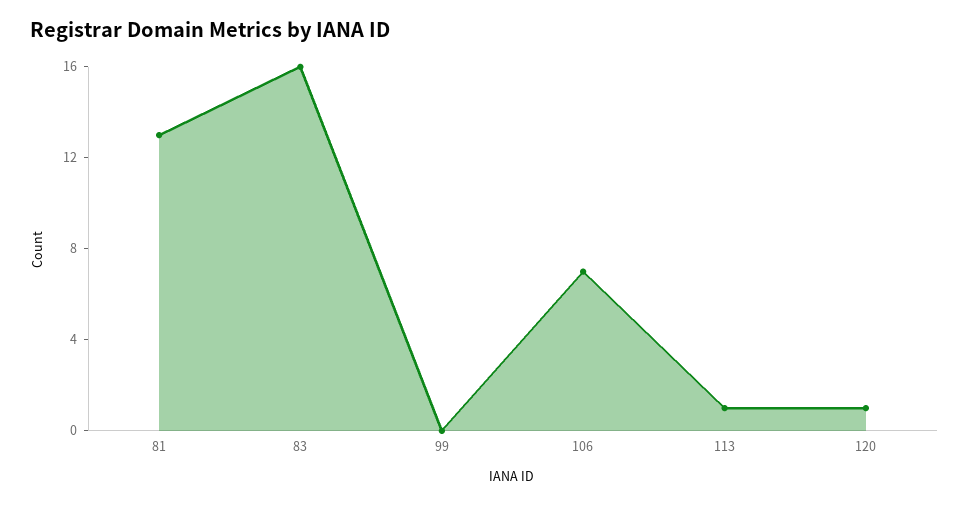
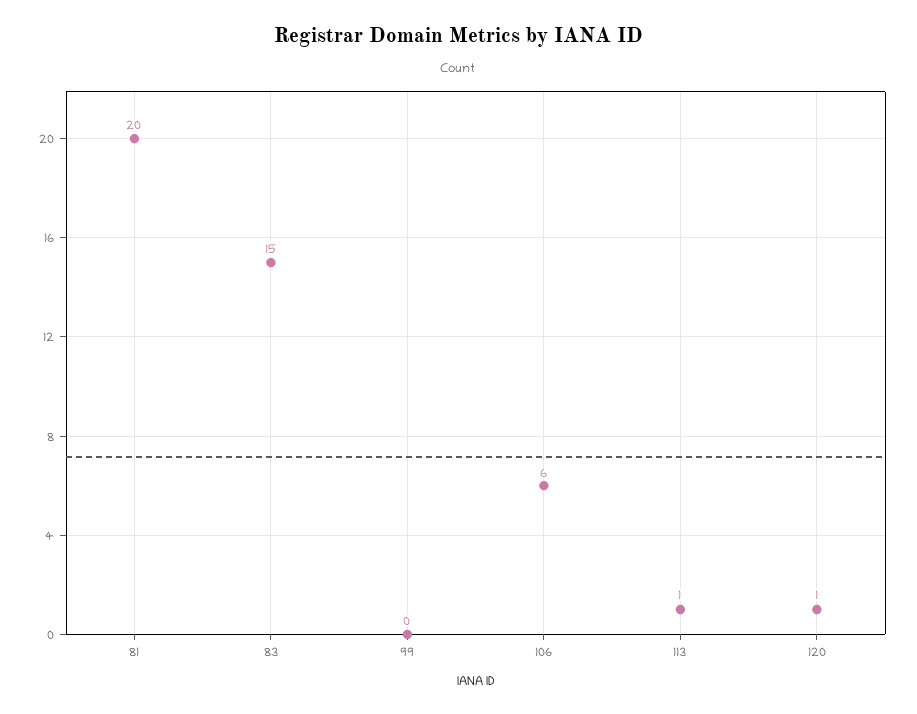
  {
-   "81": 13,
+   "81": 20,
-   "83": 16,
+   "83": 15,
    "99": 0,
-   "106": 7,
+   "106": 6,
    "113": 1,
    "120": 1
  }

